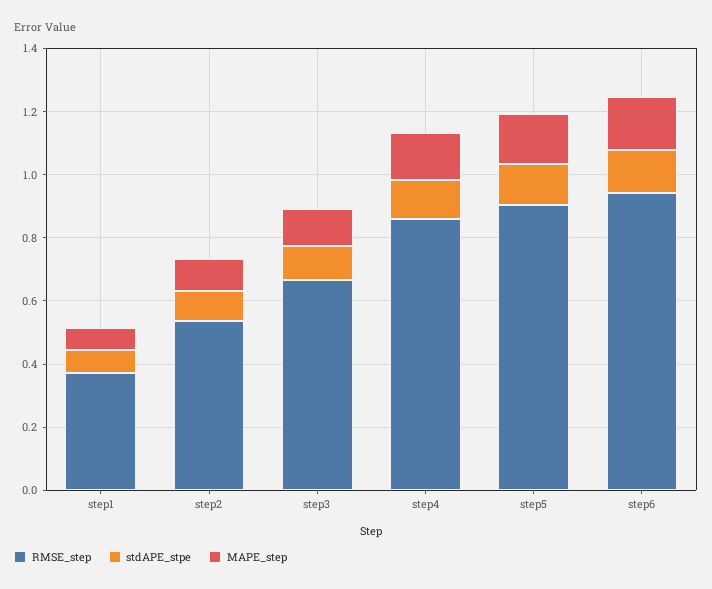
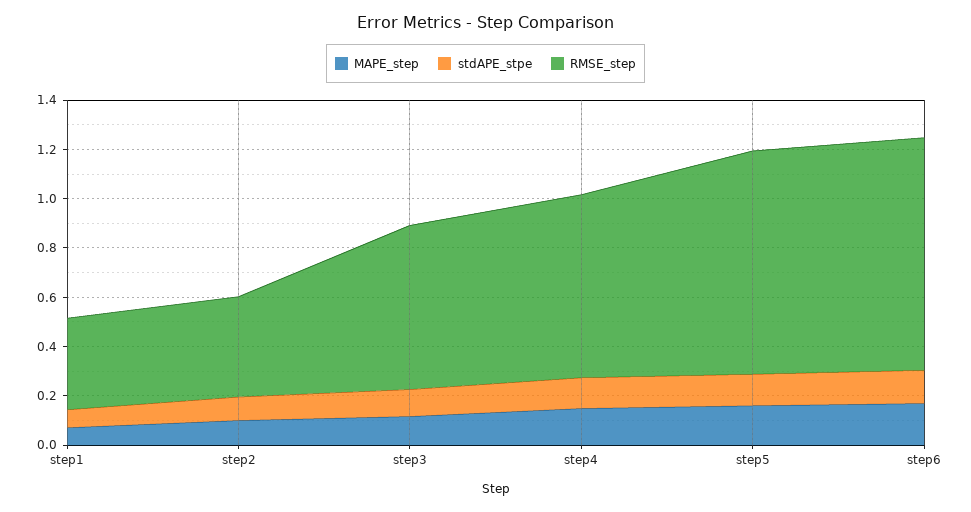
  {
    "RMSE_step": {
      "step1": 0.35,
-     "step2": 0.55,
+     "step2": 0.4,
      "step3": 0.65,
-     "step4": 0.85,
+     "step4": 0.75,
      "step5": 0.9,
      "step6": 0.95
    },
    "stdAPE_stpe": {
      "step1": 0.05,
      "step2": 0.1,
      "step3": 0.1,
      "step4": 0.15,
      "step5": 0.15,
      "step6": 0.15
    },
    "MAPE_step": {
      "step1": 0.05,
      "step2": 0.1,
      "step3": 0.1,
      "step4": 0.15,
      "step5": 0.15,
      "step6": 0.15
    }
  }

